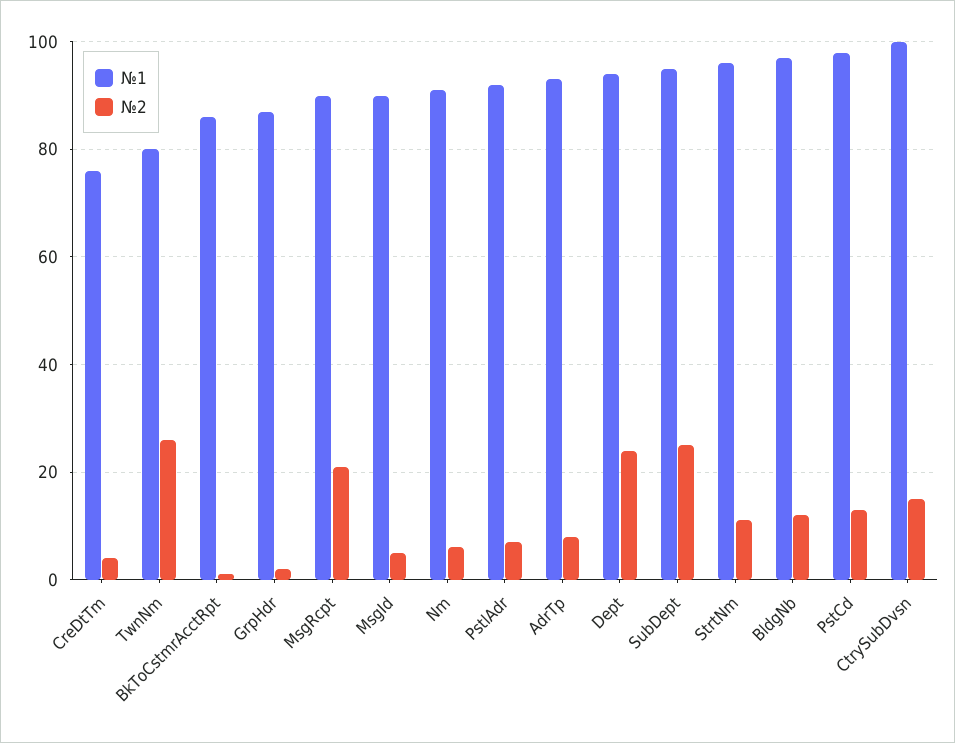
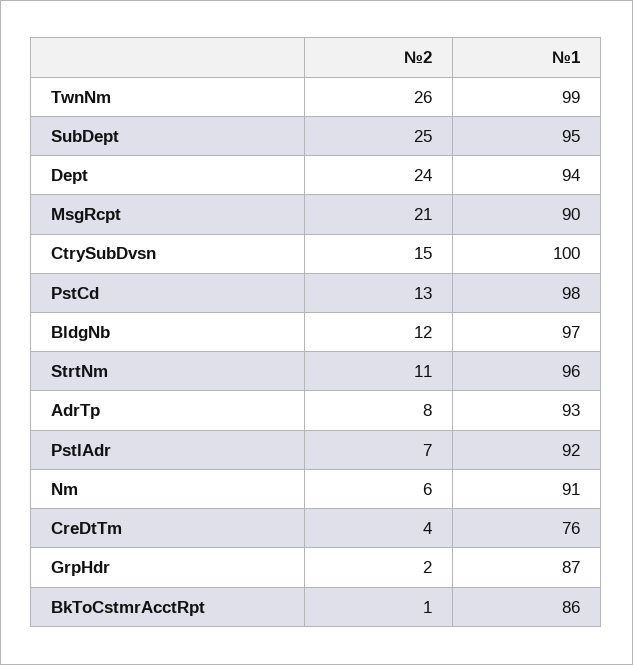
  {
    "№1": {
      "CreDtTm": 76,
-     "TwnNm": 80,
+     "TwnNm": 99,
      "BkToCstmrAcctRpt": 86,
      "GrpHdr": 87,
      "MsgRcpt": 90,
-     "MsgId": 90,
      "Nm": 91,
      "PstlAdr": 92,
      "AdrTp": 93,
      "Dept": 94,
      "SubDept": 95,
      "StrtNm": 96,
      "BldgNb": 97,
      "PstCd": 98,
      "CtrySubDvsn": 100
    },
    "№2": {
      "CreDtTm": 4,
      "TwnNm": 26,
      "BkToCstmrAcctRpt": 1,
      "GrpHdr": 2,
      "MsgRcpt": 21,
-     "MsgId": 5,
      "Nm": 6,
      "PstlAdr": 7,
      "AdrTp": 8,
      "Dept": 24,
      "SubDept": 25,
      "StrtNm": 11,
      "BldgNb": 12,
      "PstCd": 13,
      "CtrySubDvsn": 15
    }
  }

